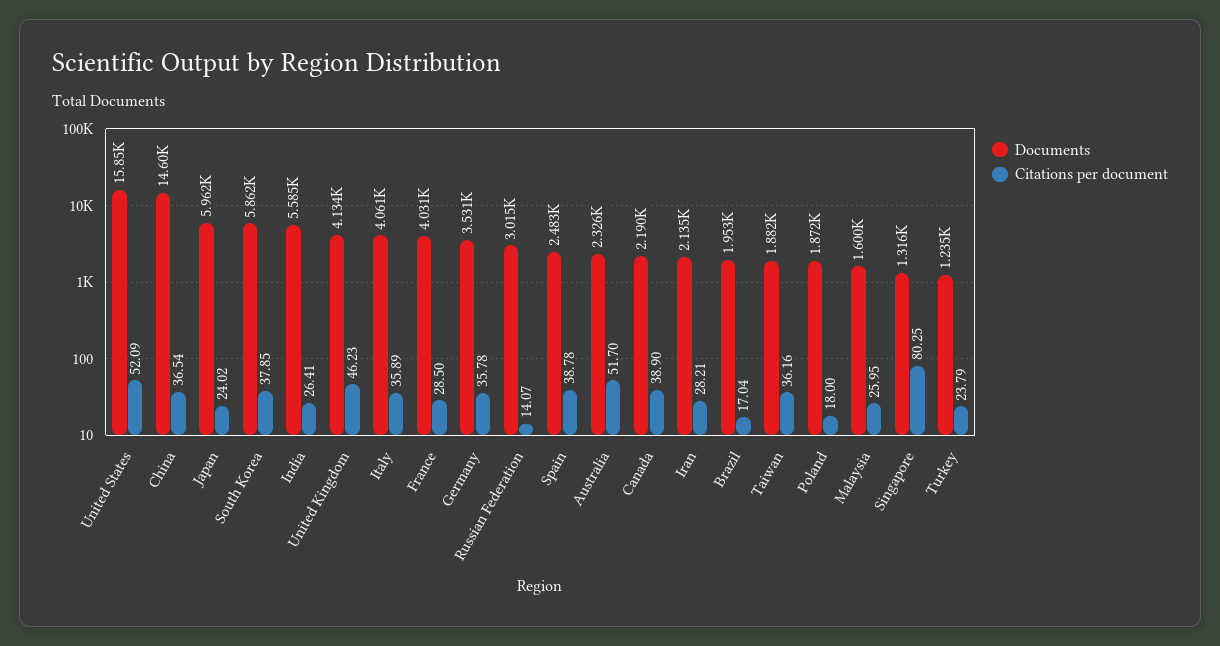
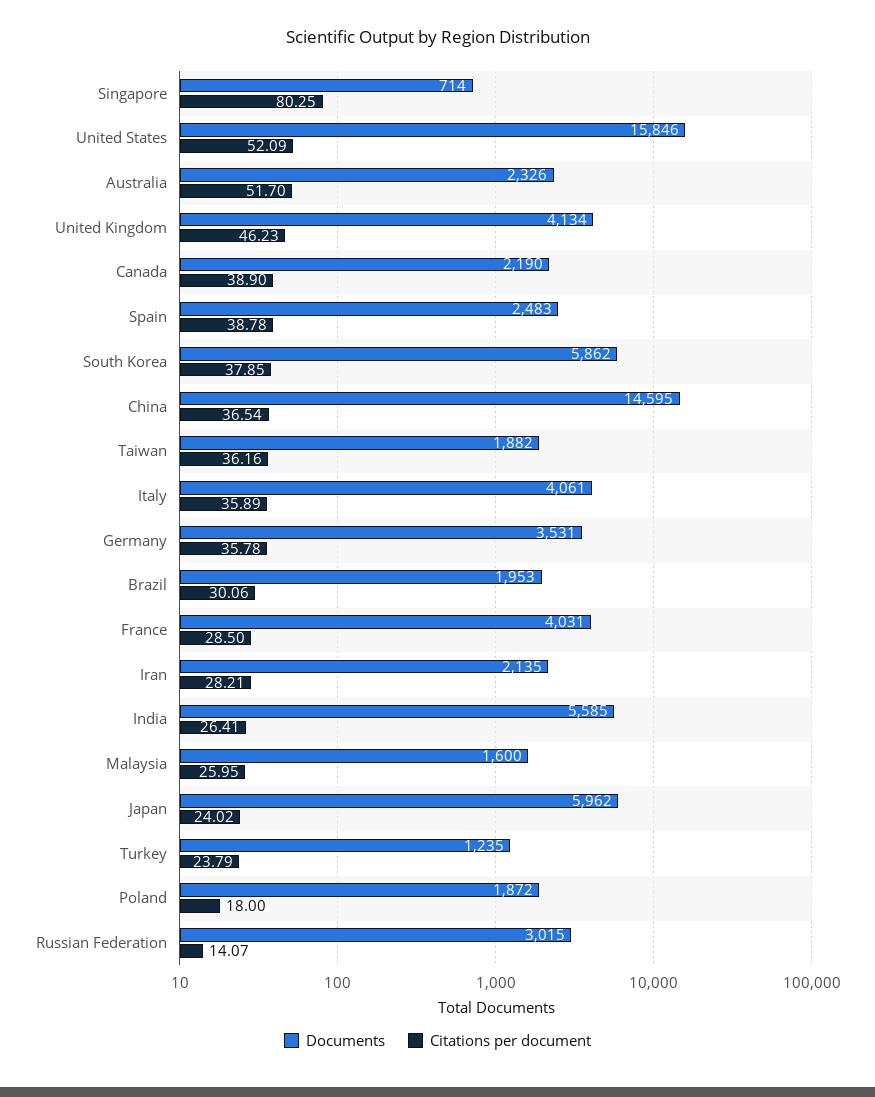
  {
    "Documents": {
      "United States": 15846,
      "China": 14595,
      "Japan": 5962,
      "South Korea": 5862,
      "India": 5585,
      "United Kingdom": 4134,
      "Italy": 4061,
      "France": 4031,
      "Germany": 3531,
      "Russian Federation": 3015,
      "Spain": 2483,
      "Australia": 2326,
      "Canada": 2190,
      "Iran": 2135,
      "Brazil": 1953,
      "Taiwan": 1882,
      "Poland": 1872,
      "Malaysia": 1600,
-     "Singapore": 1316,
+     "Singapore": 714,
      "Turkey": 1235
    },
    "Citations per document": {
      "United States": 52.09,
      "China": 36.54,
      "Japan": 24.02,
      "South Korea": 37.85,
      "India": 26.41,
      "United Kingdom": 46.23,
      "Italy": 35.89,
      "France": 28.5,
      "Germany": 35.78,
      "Russian Federation": 14.07,
      "Spain": 38.78,
      "Australia": 51.7,
      "Canada": 38.9,
      "Iran": 28.21,
-     "Brazil": 17.04,
+     "Brazil": 30.06,
      "Taiwan": 36.16,
      "Poland": 18,
      "Malaysia": 25.95,
      "Singapore": 80.25,
      "Turkey": 23.79
    }
  }

